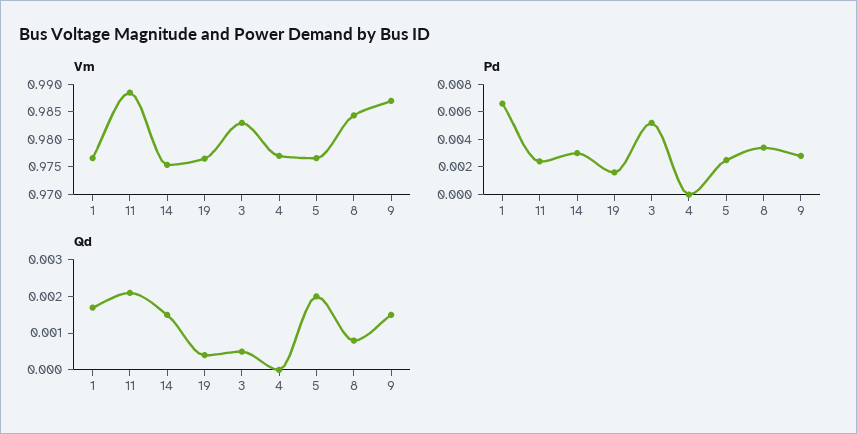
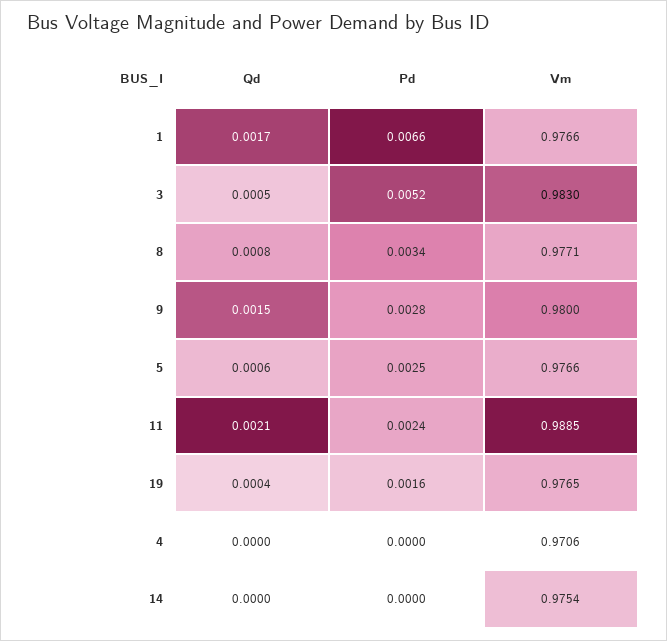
  {
    "Vm": {
      "1": 0.9766,
      "11": 0.9885,
      "14": 0.9754,
      "19": 0.9765,
      "3": 0.983,
-     "4": 0.9775,
+     "4": 0.9706,
      "5": 0.9766,
-     "8": 0.985,
+     "8": 0.9771,
-     "9": 0.9875
+     "9": 0.98
    },
    "Pd": {
      "1": 0.0066,
      "11": 0.0024,
-     "14": 0.003,
+     "14": 0,
      "19": 0.0016,
      "3": 0.0052,
      "4": 0,
      "5": 0.0025,
      "8": 0.0034,
      "9": 0.0028
    },
    "Qd": {
      "1": 0.0017,
      "11": 0.0021,
-     "14": 0.0015,
+     "14": 0,
      "19": 0.0004,
      "3": 0.0005,
      "4": 0,
-     "5": 0.002,
+     "5": 0.0006,
      "8": 0.0008,
      "9": 0.0015
    }
  }

